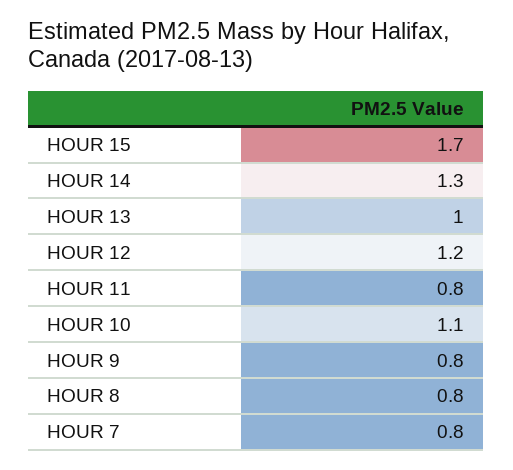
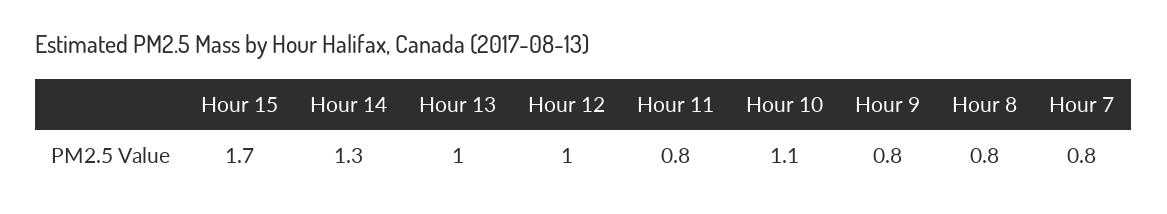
  {
    "HOUR 15": 1.7,
    "HOUR 14": 1.3,
    "HOUR 13": 1,
-   "HOUR 12": 1.2,
+   "HOUR 12": 1,
    "HOUR 11": 0.8,
    "HOUR 10": 1.1,
    "HOUR 9": 0.8,
    "HOUR 8": 0.8,
    "HOUR 7": 0.8
  }

